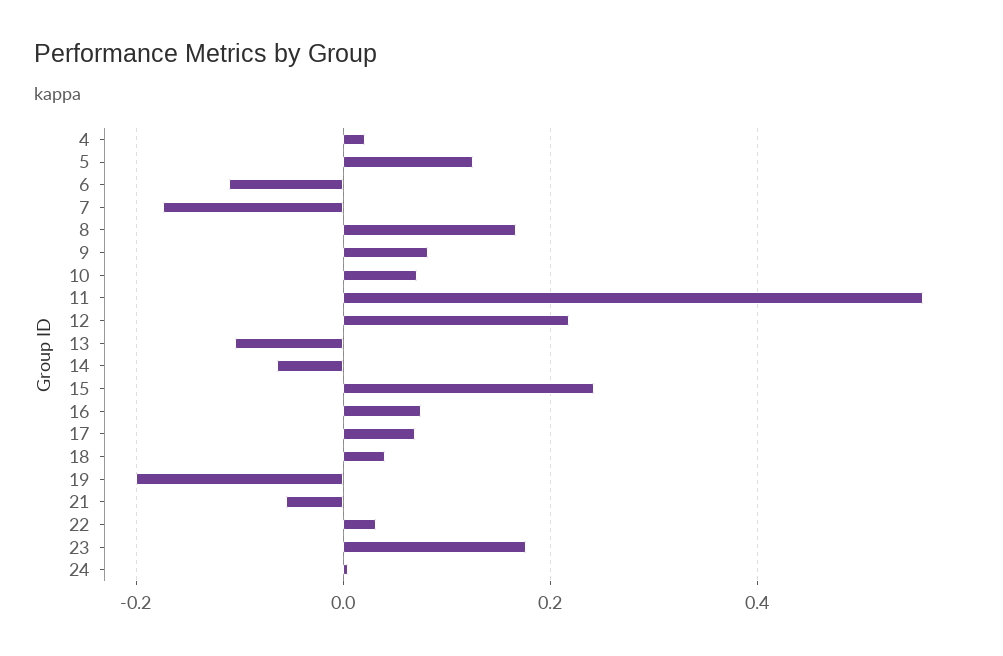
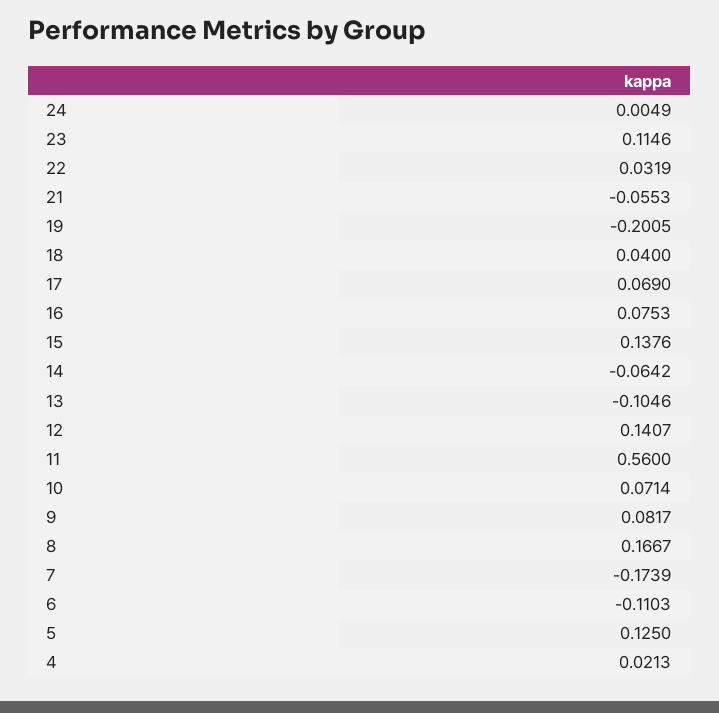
  {
    "4": 0.0213,
    "5": 0.125,
    "6": -0.1103,
    "7": -0.1739,
    "8": 0.1667,
    "9": 0.0817,
    "10": 0.0714,
    "11": 0.56,
-   "12": 0.22,
+   "12": 0.1407,
    "13": -0.1046,
    "14": -0.0642,
-   "15": 0.24,
+   "15": 0.1376,
    "16": 0.0753,
    "17": 0.069,
    "18": 0.04,
    "19": -0.2005,
    "21": -0.0553,
    "22": 0.0319,
-   "23": 0.18,
+   "23": 0.1146,
    "24": 0.0049
  }

